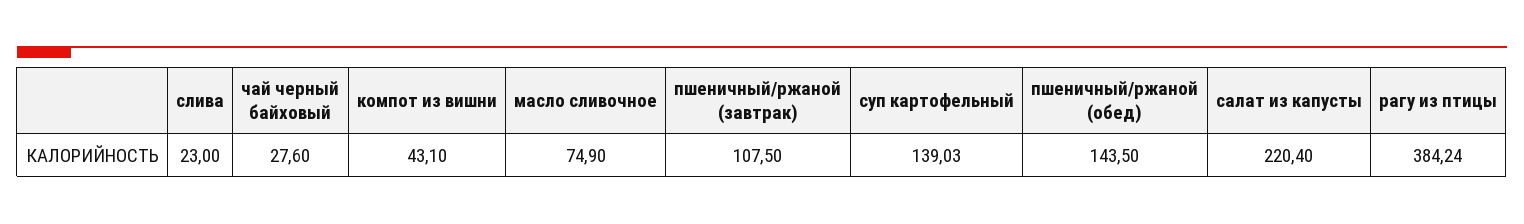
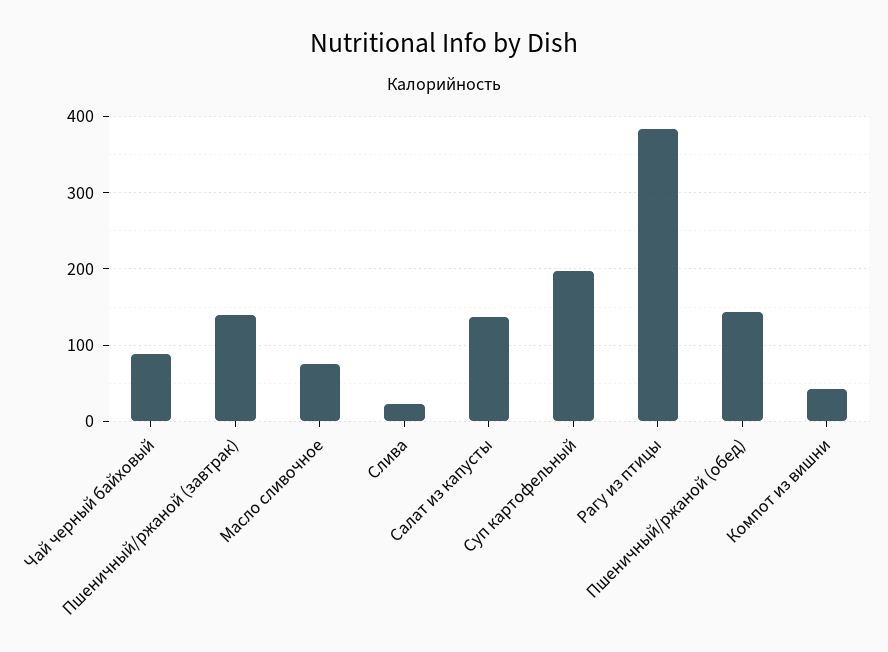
  {
    "слива": 23,
-   "чай черный байховый": 27.6,
+   "чай черный байховый": 90,
    "компот из вишни": 43.1,
    "масло сливочное": 74.9,
-   "пшеничный/ржаной (завтрак)": 107.5,
+   "пшеничный/ржаной (завтрак)": 140,
-   "суп картофельный": 139.03,
+   "суп картофельный": 200,
    "пшеничный/ржаной (обед)": 143.5,
-   "салат из капусты": 220.4,
+   "салат из капусты": 140,
    "рагу из птицы": 384.24
  }

